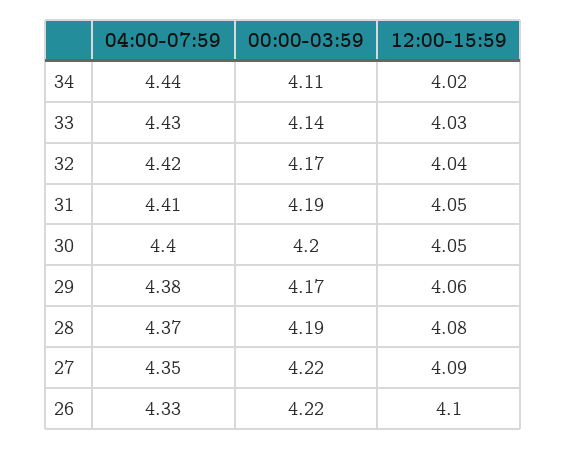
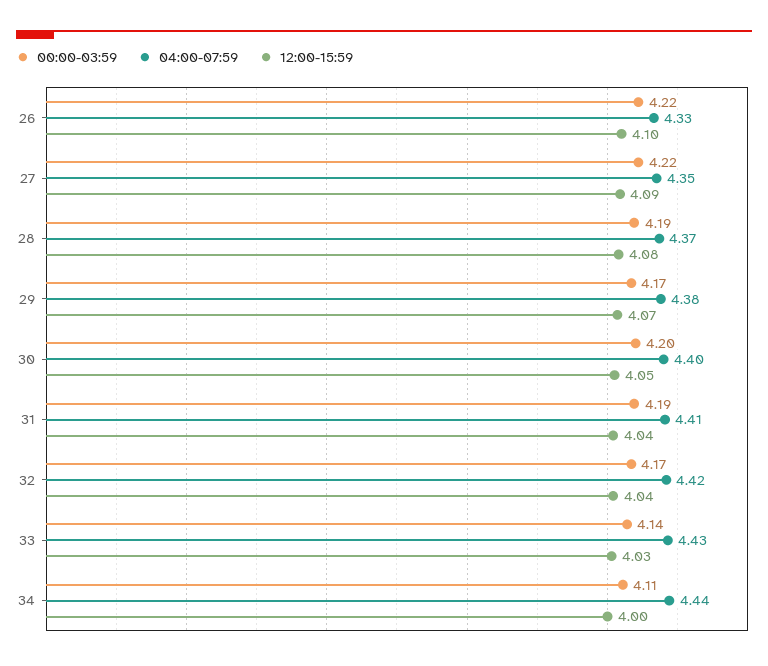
  {
    "04:00-07:59": {
      "34": 4.44,
      "33": 4.43,
      "32": 4.42,
      "31": 4.41,
      "30": 4.4,
      "29": 4.38,
      "28": 4.37,
      "27": 4.35,
      "26": 4.33
    },
    "00:00-03:59": {
      "34": 4.11,
      "33": 4.14,
      "32": 4.17,
      "31": 4.19,
      "30": 4.2,
      "29": 4.17,
      "28": 4.19,
      "27": 4.22,
      "26": 4.22
    },
    "12:00-15:59": {
-     "34": 4.02,
+     "34": 4,
      "33": 4.03,
      "32": 4.04,
-     "31": 4.05,
+     "31": 4.04,
      "30": 4.05,
-     "29": 4.06,
+     "29": 4.07,
      "28": 4.08,
      "27": 4.09,
      "26": 4.1
    }
  }

